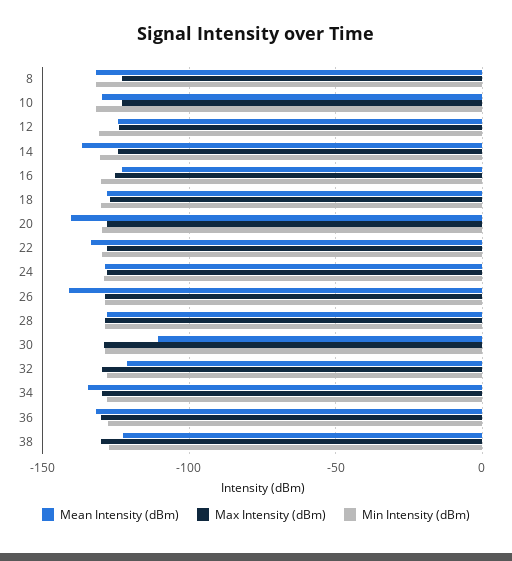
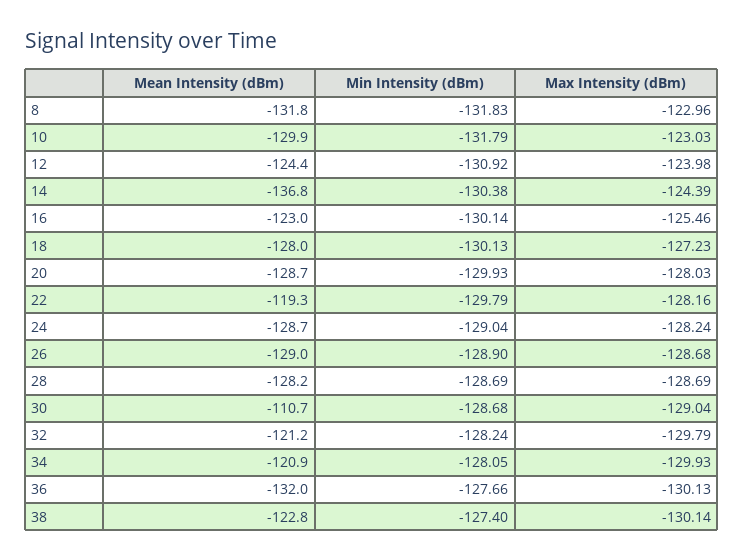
  {
    "Mean Intensity (dBm)": {
      "8": -131.8,
      "10": -129.9,
      "12": -124.4,
      "14": -136.8,
      "16": -123,
      "18": -128,
-     "20": -140,
+     "20": -128.7,
-     "22": -135,
+     "22": -119.3,
      "24": -128.7,
-     "26": -140,
+     "26": -129,
      "28": -128.2,
      "30": -110.7,
      "32": -121.2,
-     "34": -135,
+     "34": -120.9,
      "36": -132,
      "38": -122.8
    },
    "Max Intensity (dBm)": {
      "8": -122.96,
      "10": -123.03,
      "12": -123.98,
      "14": -124.39,
      "16": -125.46,
      "18": -127.23,
      "20": -128.03,
      "22": -128.16,
      "24": -128.24,
      "26": -128.68,
      "28": -128.69,
      "30": -129.04,
      "32": -129.79,
      "34": -129.93,
      "36": -130.13,
      "38": -130.14
    },
    "Min Intensity (dBm)": {
      "8": -131.83,
      "10": -131.79,
      "12": -130.92,
      "14": -130.38,
      "16": -130.14,
      "18": -130.13,
      "20": -129.93,
      "22": -129.79,
      "24": -129.04,
      "26": -128.9,
      "28": -128.69,
      "30": -128.68,
      "32": -128.24,
      "34": -128.05,
      "36": -127.66,
      "38": -127.4
    }
  }

